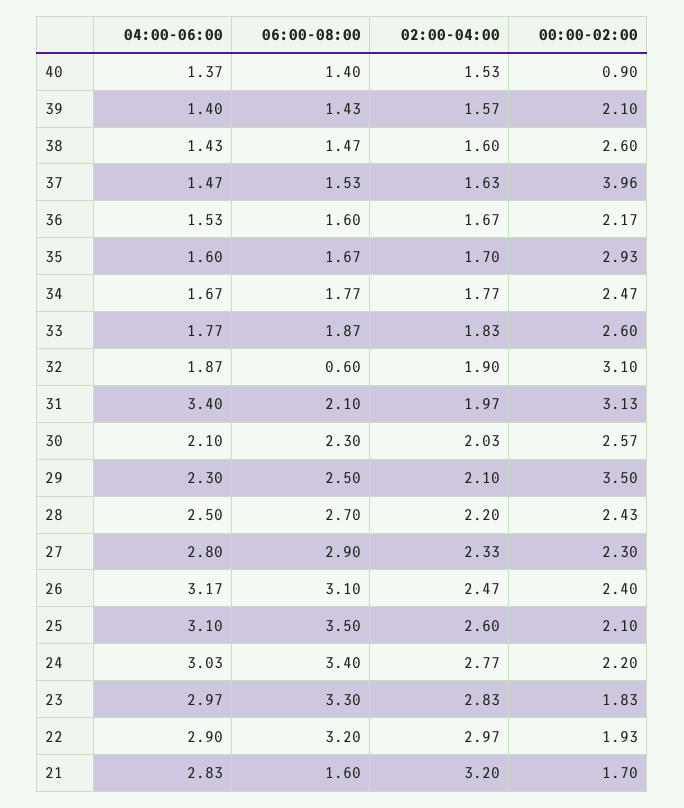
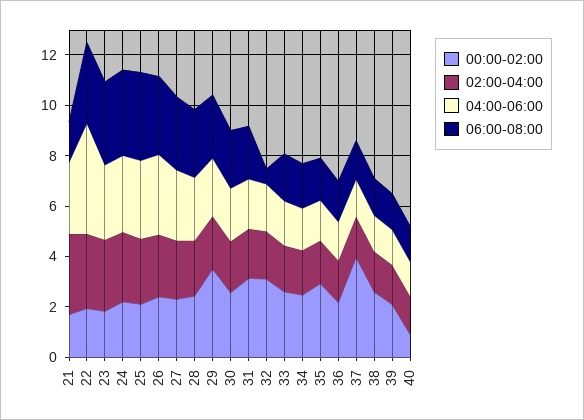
  {
    "04:00-06:00": {
      "40": 1.37,
      "39": 1.4,
      "38": 1.43,
      "37": 1.47,
      "36": 1.53,
      "35": 1.6,
      "34": 1.67,
      "33": 1.77,
      "32": 1.87,
-     "31": 3.4,
+     "31": 2,
      "30": 2.1,
      "29": 2.3,
      "28": 2.5,
      "27": 2.8,
      "26": 3.17,
      "25": 3.1,
      "24": 3.03,
      "23": 2.97,
-     "22": 2.9,
+     "22": 4.5,
      "21": 2.83
    },
    "06:00-08:00": {
      "40": 1.4,
      "39": 1.43,
      "38": 1.47,
      "37": 1.53,
      "36": 1.6,
      "35": 1.67,
      "34": 1.77,
      "33": 1.87,
      "32": 0.6,
      "31": 2.1,
      "30": 2.3,
      "29": 2.5,
      "28": 2.7,
      "27": 2.9,
      "26": 3.1,
      "25": 3.5,
      "24": 3.4,
      "23": 3.3,
      "22": 3.2,
      "21": 1.6
    },
    "02:00-04:00": {
      "40": 1.53,
      "39": 1.57,
      "38": 1.6,
      "37": 1.63,
      "36": 1.67,
      "35": 1.7,
      "34": 1.77,
      "33": 1.83,
      "32": 1.9,
      "31": 1.97,
      "30": 2.03,
      "29": 2.1,
      "28": 2.2,
      "27": 2.33,
      "26": 2.47,
      "25": 2.6,
      "24": 2.77,
      "23": 2.83,
      "22": 2.97,
      "21": 3.2
    },
    "00:00-02:00": {
      "40": 0.9,
      "39": 2.1,
      "38": 2.6,
      "37": 3.96,
      "36": 2.17,
      "35": 2.93,
      "34": 2.47,
      "33": 2.6,
      "32": 3.1,
      "31": 3.13,
      "30": 2.57,
      "29": 3.5,
      "28": 2.43,
      "27": 2.3,
      "26": 2.4,
      "25": 2.1,
      "24": 2.2,
      "23": 1.83,
      "22": 1.93,
      "21": 1.7
    }
  }

